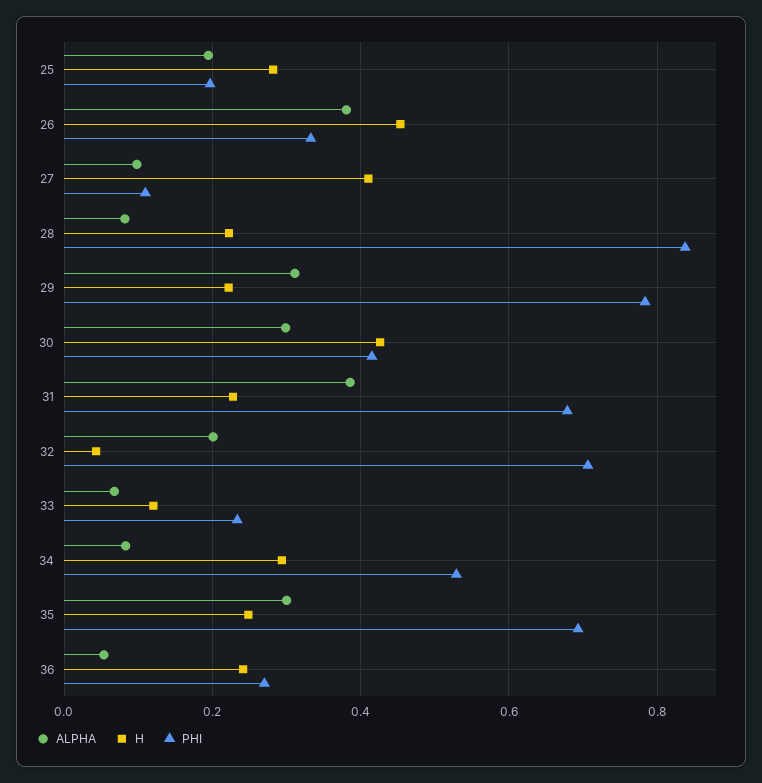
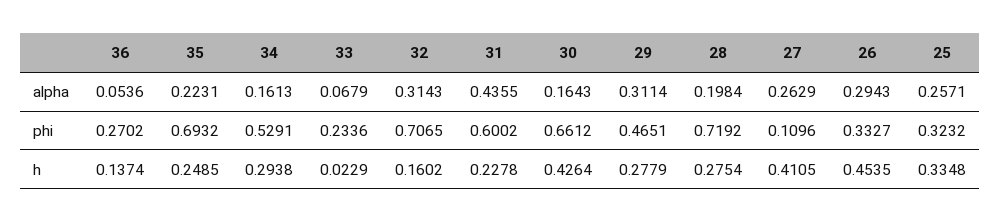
  {
    "ALPHA": {
-     "25": 0.2,
+     "25": 0.2571,
-     "26": 0.38,
+     "26": 0.2943,
-     "27": 0.1,
+     "27": 0.2629,
-     "28": 0.08,
+     "28": 0.1984,
      "29": 0.3114,
-     "30": 0.3,
+     "30": 0.1643,
-     "31": 0.38,
+     "31": 0.4355,
-     "32": 0.2,
+     "32": 0.3143,
      "33": 0.0679,
-     "34": 0.08,
+     "34": 0.1613,
-     "35": 0.3,
+     "35": 0.2231,
      "36": 0.0536
    },
    "H": {
-     "25": 0.28,
+     "25": 0.3348,
      "26": 0.4535,
      "27": 0.4105,
-     "28": 0.22,
+     "28": 0.2754,
-     "29": 0.22,
+     "29": 0.2779,
      "30": 0.4264,
      "31": 0.2278,
-     "32": 0.04,
+     "32": 0.1602,
-     "33": 0.12,
+     "33": 0.0229,
      "34": 0.2938,
      "35": 0.2485,
-     "36": 0.24
+     "36": 0.1374
    },
    "PHI": {
-     "25": 0.2,
+     "25": 0.3232,
      "26": 0.3327,
      "27": 0.1096,
-     "28": 0.84,
+     "28": 0.7192,
-     "29": 0.78,
+     "29": 0.4651,
-     "30": 0.42,
+     "30": 0.6612,
-     "31": 0.68,
+     "31": 0.6002,
      "32": 0.7065,
      "33": 0.2336,
      "34": 0.5291,
      "35": 0.6932,
      "36": 0.2702
    }
  }

